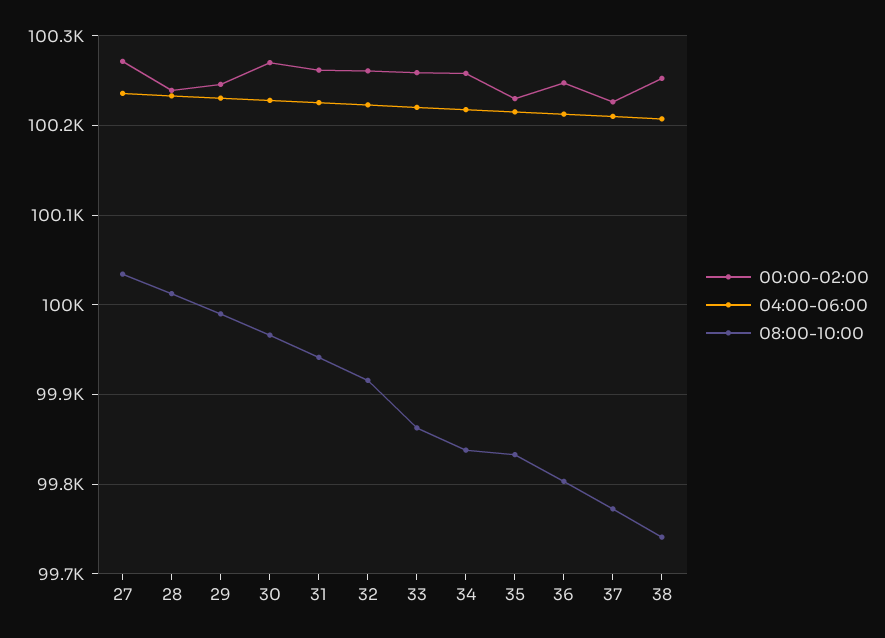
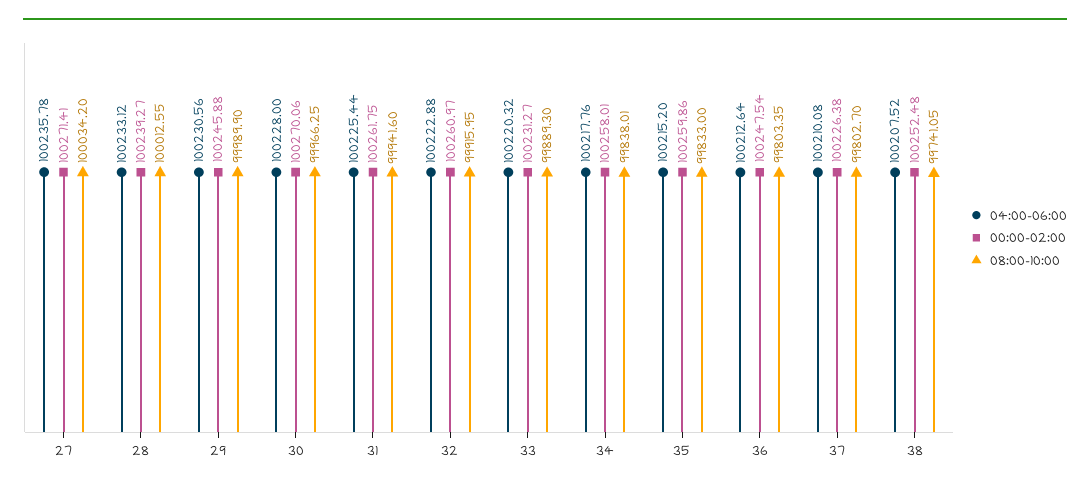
  {
    "00:00-02:00": {
      "27": 100271.41,
      "28": 100239.27,
      "29": 100245.88,
      "30": 100270.06,
      "31": 100261.75,
      "32": 100260.97,
-     "33": 100260,
+     "33": 100231.27,
      "34": 100258.01,
-     "35": 100230,
+     "35": 100259.86,
      "36": 100247.54,
      "37": 100226.38,
      "38": 100252.48
    },
    "04:00-06:00": {
      "27": 100235.78,
      "28": 100233.12,
      "29": 100230.56,
      "30": 100228,
      "31": 100225.44,
      "32": 100222.88,
      "33": 100220.32,
      "34": 100217.76,
      "35": 100215.2,
      "36": 100212.64,
      "37": 100210.08,
      "38": 100207.52
    },
    "08:00-10:00": {
      "27": 100034.2,
      "28": 100012.55,
      "29": 99989.9,
      "30": 99966.25,
      "31": 99941.6,
      "32": 99915.95,
-     "33": 99860,
+     "33": 99889.3,
      "34": 99838.01,
      "35": 99833,
      "36": 99803.35,
-     "37": 99770,
+     "37": 99802.7,
      "38": 99741.05
    }
  }

